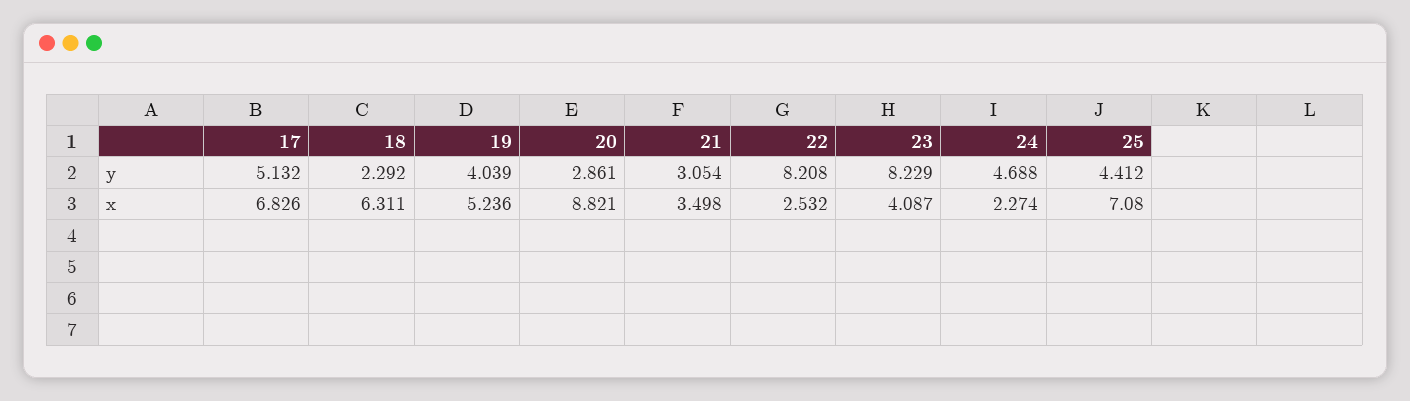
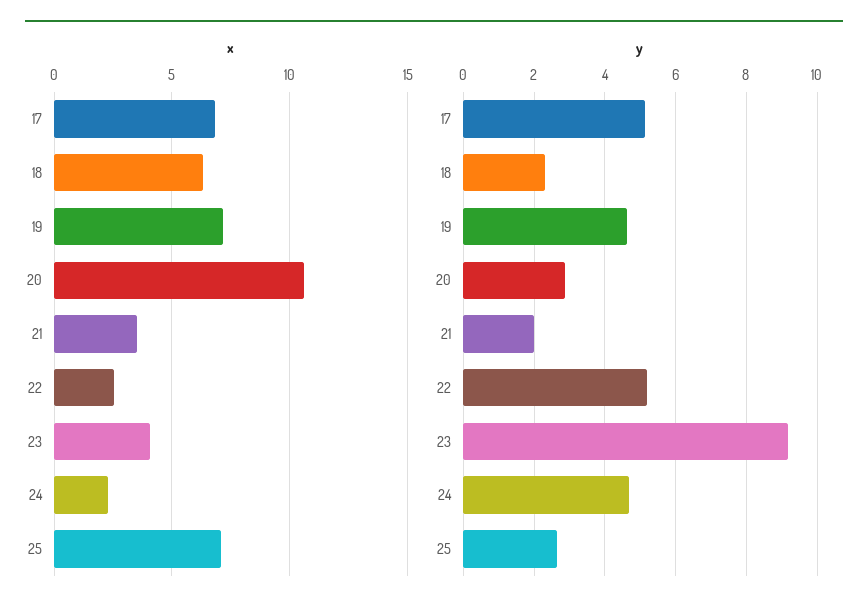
  {
    "y": {
      "17": 5.132,
      "18": 2.292,
-     "19": 4.039,
+     "19": 4.6,
      "20": 2.861,
-     "21": 3.054,
+     "21": 2,
-     "22": 8.208,
+     "22": 5.2,
-     "23": 8.229,
+     "23": 9.2,
      "24": 4.688,
-     "25": 4.412
+     "25": 2.6
    },
    "x": {
      "17": 6.826,
      "18": 6.311,
-     "19": 5.236,
+     "19": 7,
-     "20": 8.821,
+     "20": 10.5,
      "21": 3.498,
      "22": 2.532,
      "23": 4.087,
      "24": 2.274,
      "25": 7.08
    }
  }

